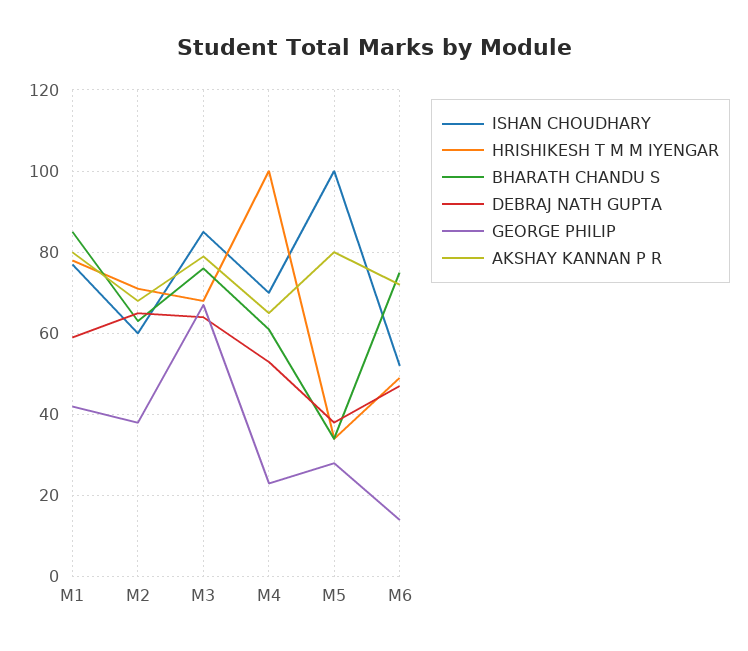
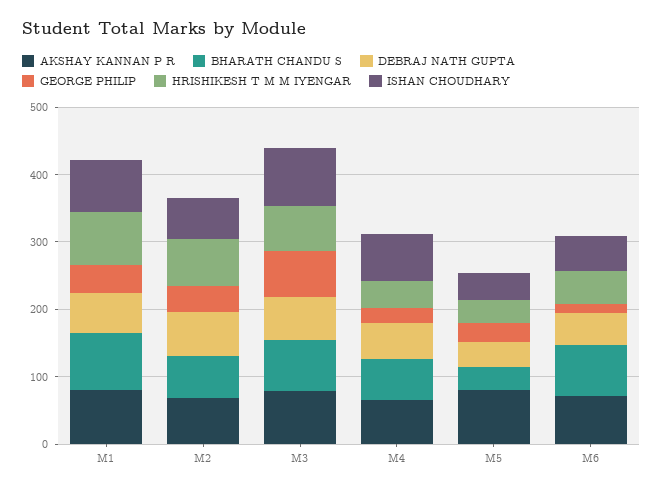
  {
    "ISHAN CHOUDHARY": {
      "M1": 75,
      "M2": 60,
      "M3": 85,
      "M4": 70,
-     "M5": 100,
+     "M5": 40,
      "M6": 50
    },
    "HRISHIKESH T M M IYENGAR": {
      "M1": 80,
      "M2": 70,
      "M3": 70,
-     "M4": 100,
+     "M4": 40,
      "M5": 35,
      "M6": 50
    },
    "BHARATH CHANDU S": {
      "M1": 85,
      "M2": 65,
      "M3": 75,
      "M4": 60,
      "M5": 35,
      "M6": 75
    },
    "DEBRAJ NATH GUPTA": {
      "M1": 60,
      "M2": 65,
      "M3": 65,
      "M4": 55,
      "M5": 40,
      "M6": 45
    },
    "GEORGE PHILIP": {
      "M1": 40,
      "M2": 40,
      "M3": 65,
      "M4": 25,
      "M5": 30,
      "M6": 15
    },
    "AKSHAY KANNAN P R": {
      "M1": 80,
      "M2": 70,
      "M3": 80,
      "M4": 65,
      "M5": 80,
      "M6": 70
    }
  }

